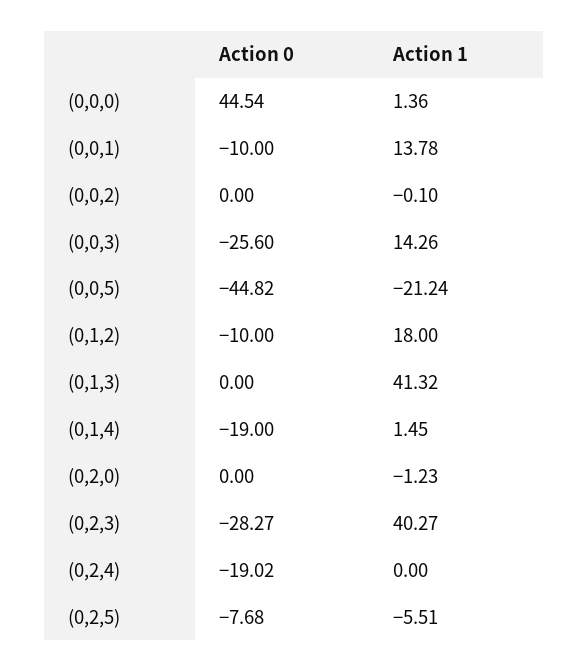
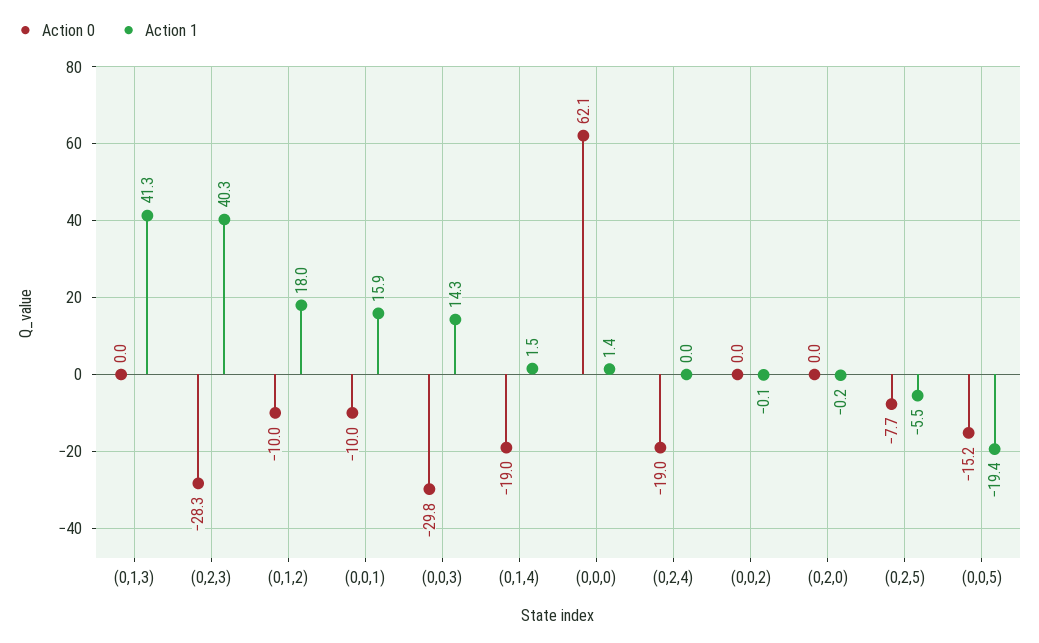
  {
    "Action 0": {
-     "(0,0,0)": 44.54,
+     "(0,0,0)": 62.1,
      "(0,0,1)": -10,
      "(0,0,2)": 0,
-     "(0,0,3)": -25.6,
+     "(0,0,3)": -29.8,
-     "(0,0,5)": -44.82,
+     "(0,0,5)": -15.2,
      "(0,1,2)": -10,
      "(0,1,3)": 0,
      "(0,1,4)": -19,
      "(0,2,0)": 0,
      "(0,2,3)": -28.27,
      "(0,2,4)": -19.02,
      "(0,2,5)": -7.68
    },
    "Action 1": {
      "(0,0,0)": 1.36,
-     "(0,0,1)": 13.78,
+     "(0,0,1)": 15.9,
      "(0,0,2)": -0.1,
      "(0,0,3)": 14.26,
-     "(0,0,5)": -21.24,
+     "(0,0,5)": -19.4,
      "(0,1,2)": 18,
      "(0,1,3)": 41.32,
      "(0,1,4)": 1.45,
-     "(0,2,0)": -1.23,
+     "(0,2,0)": -0.2,
      "(0,2,3)": 40.27,
      "(0,2,4)": 0,
      "(0,2,5)": -5.51
    }
  }

